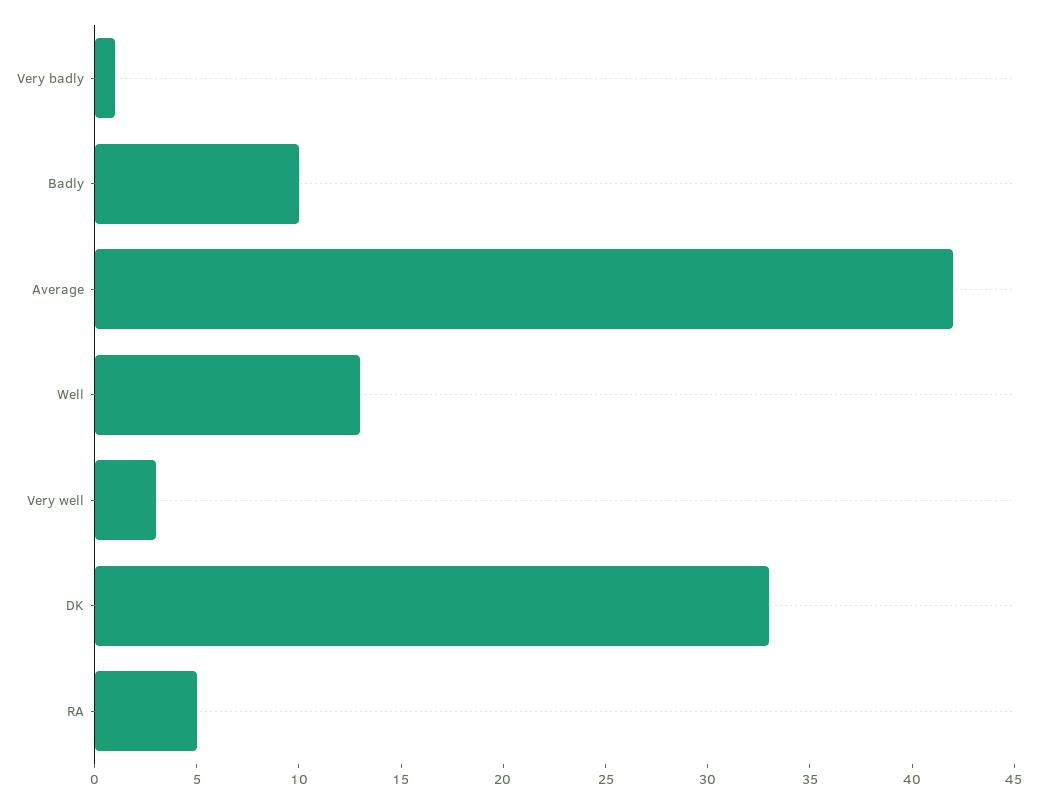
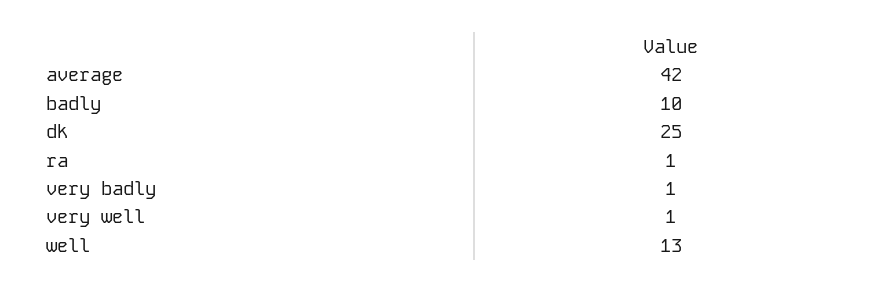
  {
    "Very badly": 1,
    "Badly": 10,
    "Average": 42,
    "Well": 13,
-   "Very well": 3,
+   "Very well": 1,
-   "DK": 33,
+   "DK": 25,
-   "RA": 5
+   "RA": 1
  }

